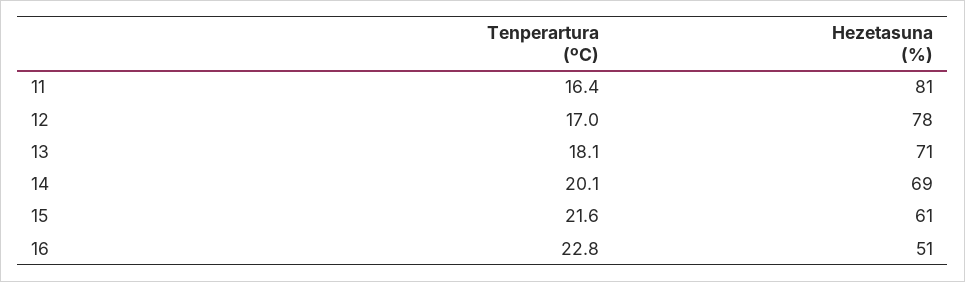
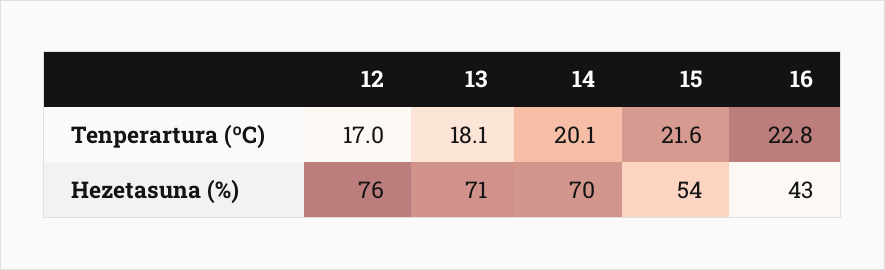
  {
    "Tenperartura (ºC)": {
-     "11": 16.4,
      "12": 17,
      "13": 18.1,
      "14": 20.1,
      "15": 21.6,
      "16": 22.8
    },
    "Hezetasuna (%)": {
-     "11": 81,
-     "12": 78,
+     "12": 76,
      "13": 71,
-     "14": 69,
+     "14": 70,
-     "15": 61,
+     "15": 54,
-     "16": 51
+     "16": 43
    }
  }

